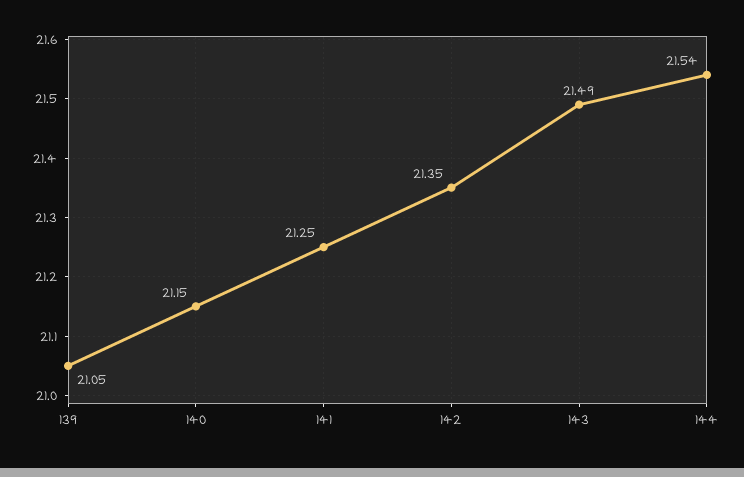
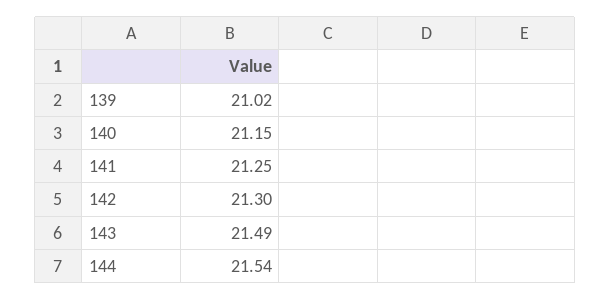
  {
-   "139": 21.05,
+   "139": 21.02,
    "140": 21.15,
    "141": 21.25,
-   "142": 21.35,
+   "142": 21.3,
    "143": 21.49,
    "144": 21.54
  }

